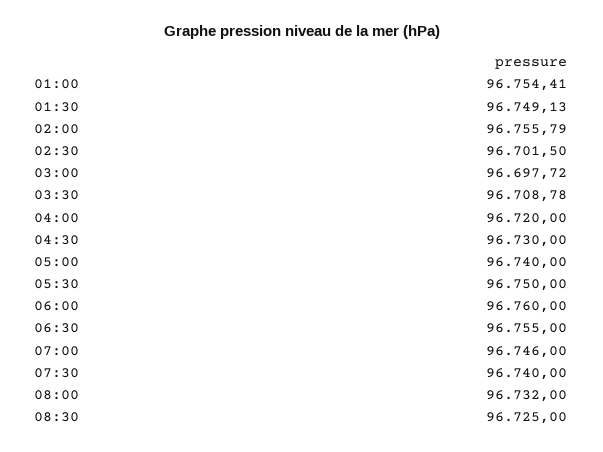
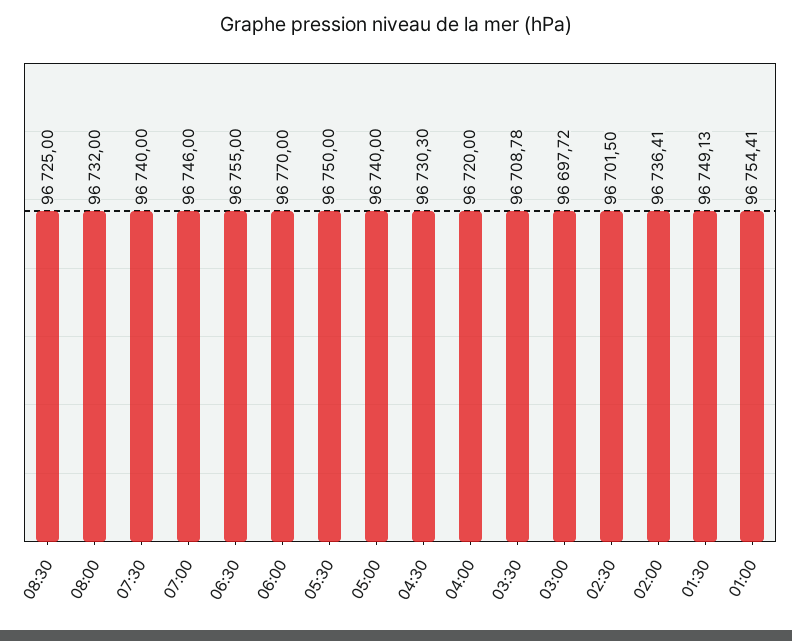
  {
    "01:00": 96754.41,
    "01:30": 96749.13,
-   "02:00": 96755.79,
+   "02:00": 96736.41,
    "02:30": 96701.5,
    "03:00": 96697.72,
    "03:30": 96708.78,
    "04:00": 96720,
-   "04:30": 96730,
+   "04:30": 96730.3,
    "05:00": 96740,
    "05:30": 96750,
-   "06:00": 96760,
+   "06:00": 96770,
    "06:30": 96755,
    "07:00": 96746,
    "07:30": 96740,
    "08:00": 96732,
    "08:30": 96725
  }

